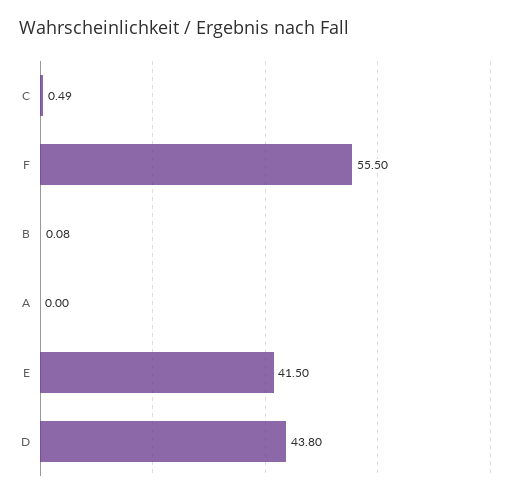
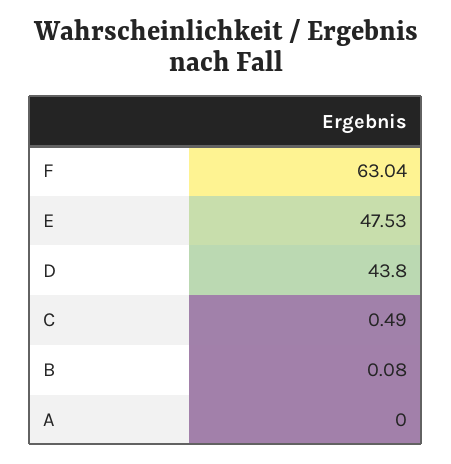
  {
    "C": 0.49,
-   "F": 55.5,
+   "F": 63.04,
    "B": 0.08,
    "A": 0,
-   "E": 41.5,
+   "E": 47.53,
    "D": 43.8
  }

